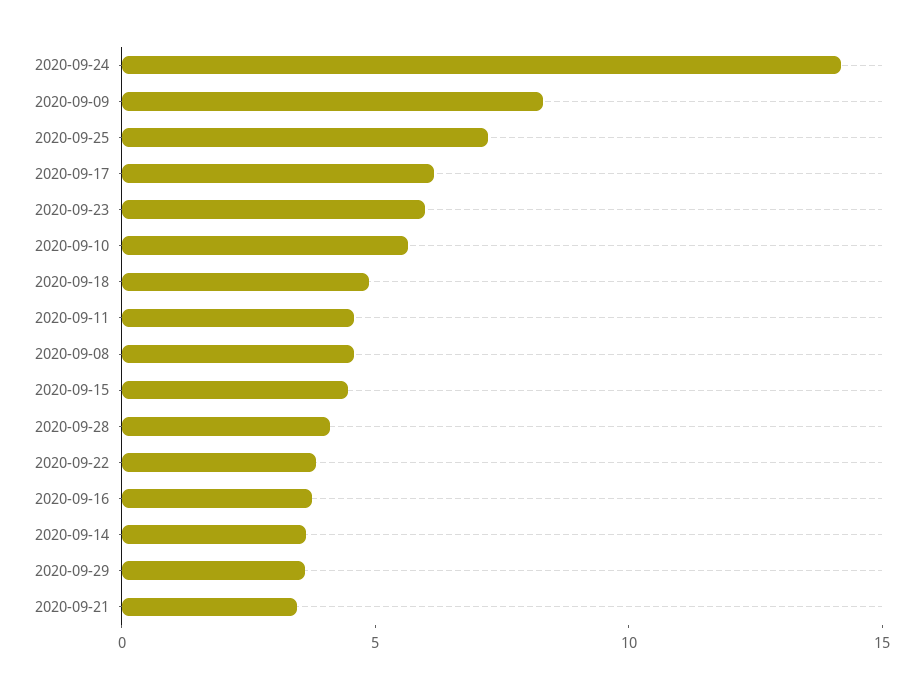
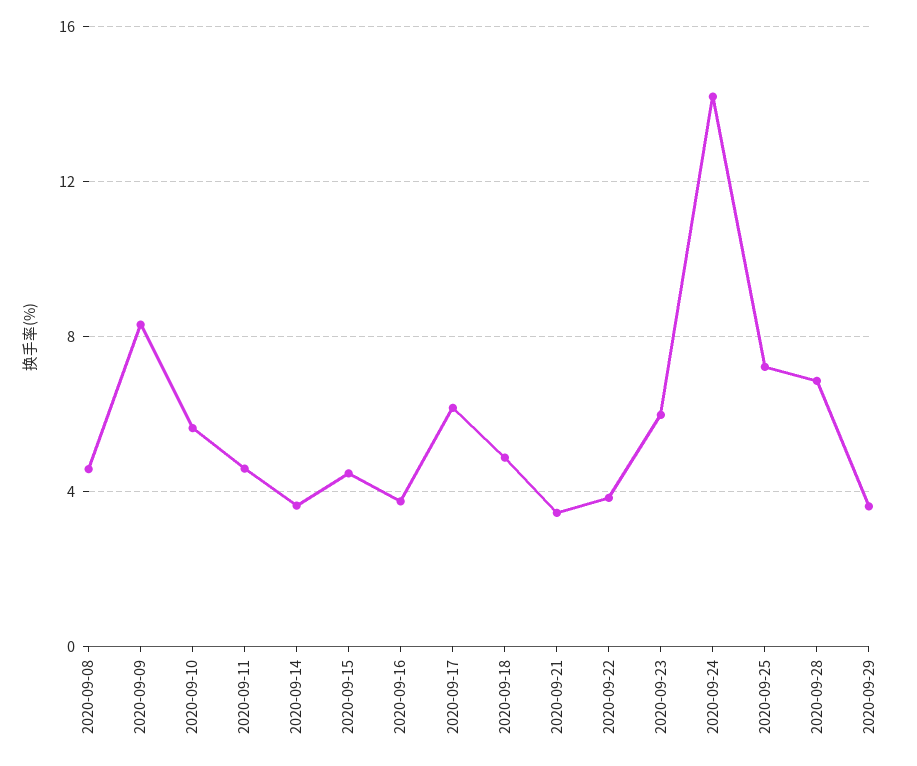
  {
    "2020-09-24": 14,
    "2020-09-09": 8.5,
    "2020-09-25": 7,
    "2020-09-17": 6,
    "2020-09-23": 6,
    "2020-09-10": 5.5,
    "2020-09-18": 5,
    "2020-09-11": 4.5,
    "2020-09-08": 4.5,
    "2020-09-15": 4.5,
-   "2020-09-28": 4,
+   "2020-09-28": 7,
    "2020-09-22": 4,
    "2020-09-16": 4,
    "2020-09-14": 3.5,
    "2020-09-29": 3.5,
    "2020-09-21": 3.5
  }

